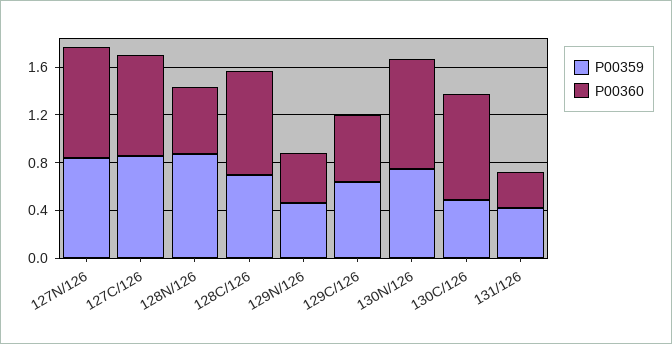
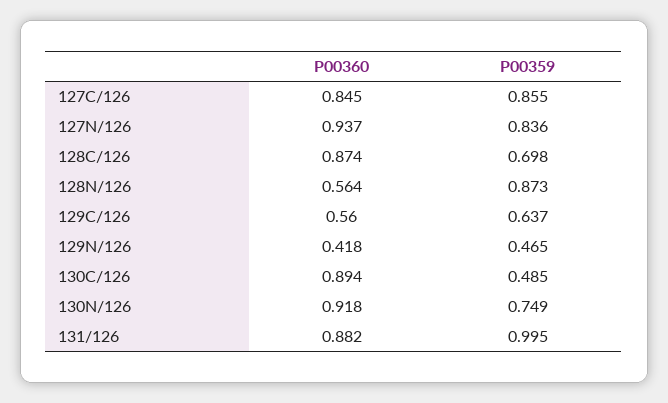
  {
    "P00359": {
      "127N/126": 0.836,
      "127C/126": 0.855,
      "128N/126": 0.873,
      "128C/126": 0.698,
      "129N/126": 0.465,
      "129C/126": 0.637,
      "130N/126": 0.749,
      "130C/126": 0.485,
-     "131/126": 0.4
+     "131/126": 0.995
    },
    "P00360": {
      "127N/126": 0.937,
      "127C/126": 0.845,
      "128N/126": 0.564,
      "128C/126": 0.874,
      "129N/126": 0.418,
      "129C/126": 0.56,
      "130N/126": 0.918,
      "130C/126": 0.894,
-     "131/126": 0.3
+     "131/126": 0.882
    }
  }

